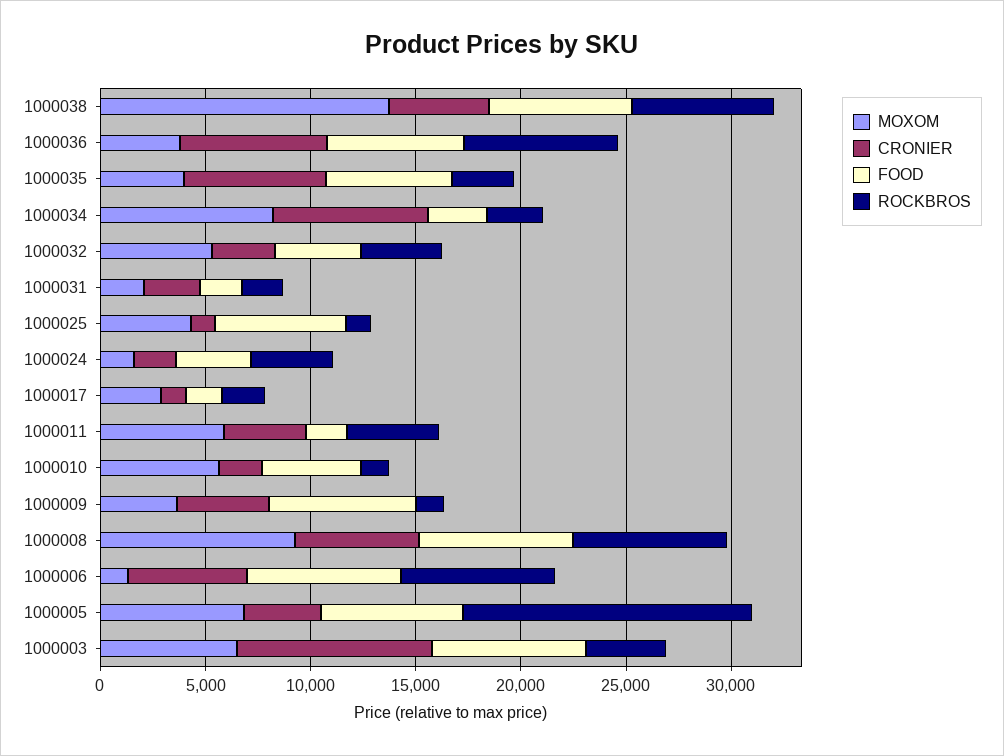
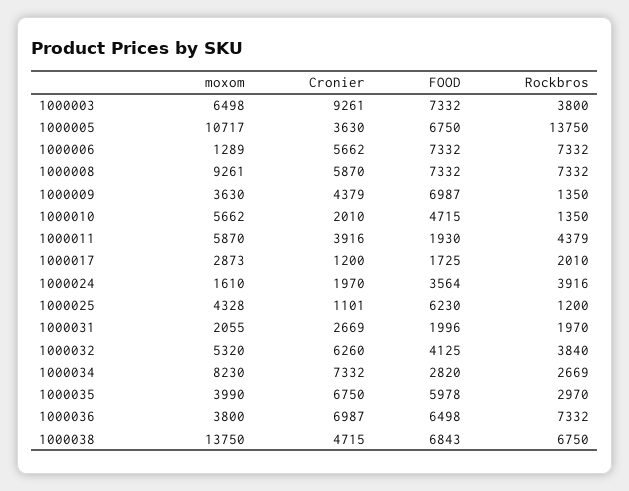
  {
    "MOXOM": {
      "1000038": 13750,
      "1000036": 3800,
      "1000035": 3990,
      "1000034": 8230,
      "1000032": 5320,
      "1000031": 2055,
      "1000025": 4328,
      "1000024": 1610,
      "1000017": 2873,
      "1000011": 5870,
      "1000010": 5662,
      "1000009": 3630,
      "1000008": 9261,
      "1000006": 1289,
-     "1000005": 7000,
+     "1000005": 10717,
      "1000003": 6498
    },
    "CRONIER": {
      "1000038": 4715,
      "1000036": 6987,
      "1000035": 6750,
      "1000034": 7332,
-     "1000032": 3000,
+     "1000032": 6260,
      "1000031": 2669,
      "1000025": 1101,
      "1000024": 1970,
      "1000017": 1200,
      "1000011": 3916,
      "1000010": 2010,
      "1000009": 4379,
      "1000008": 5870,
      "1000006": 5662,
      "1000005": 3630,
      "1000003": 9261
    },
    "FOOD": {
      "1000038": 6843,
      "1000036": 6498,
      "1000035": 5978,
      "1000034": 2820,
      "1000032": 4125,
      "1000031": 1996,
      "1000025": 6230,
      "1000024": 3564,
      "1000017": 1725,
      "1000011": 1930,
      "1000010": 4715,
      "1000009": 6987,
      "1000008": 7332,
      "1000006": 7332,
      "1000005": 6750,
      "1000003": 7332
    },
    "ROCKBROS": {
      "1000038": 6750,
      "1000036": 7332,
      "1000035": 2970,
      "1000034": 2669,
      "1000032": 3840,
      "1000031": 1970,
      "1000025": 1200,
      "1000024": 3916,
      "1000017": 2010,
      "1000011": 4379,
      "1000010": 1350,
      "1000009": 1350,
      "1000008": 7332,
      "1000006": 7332,
      "1000005": 13750,
      "1000003": 3800
    }
  }

